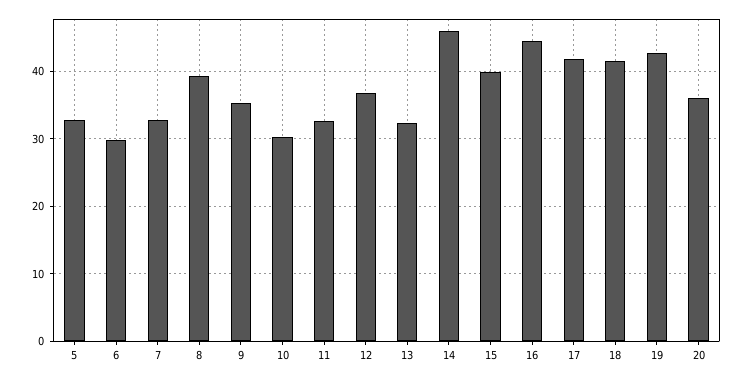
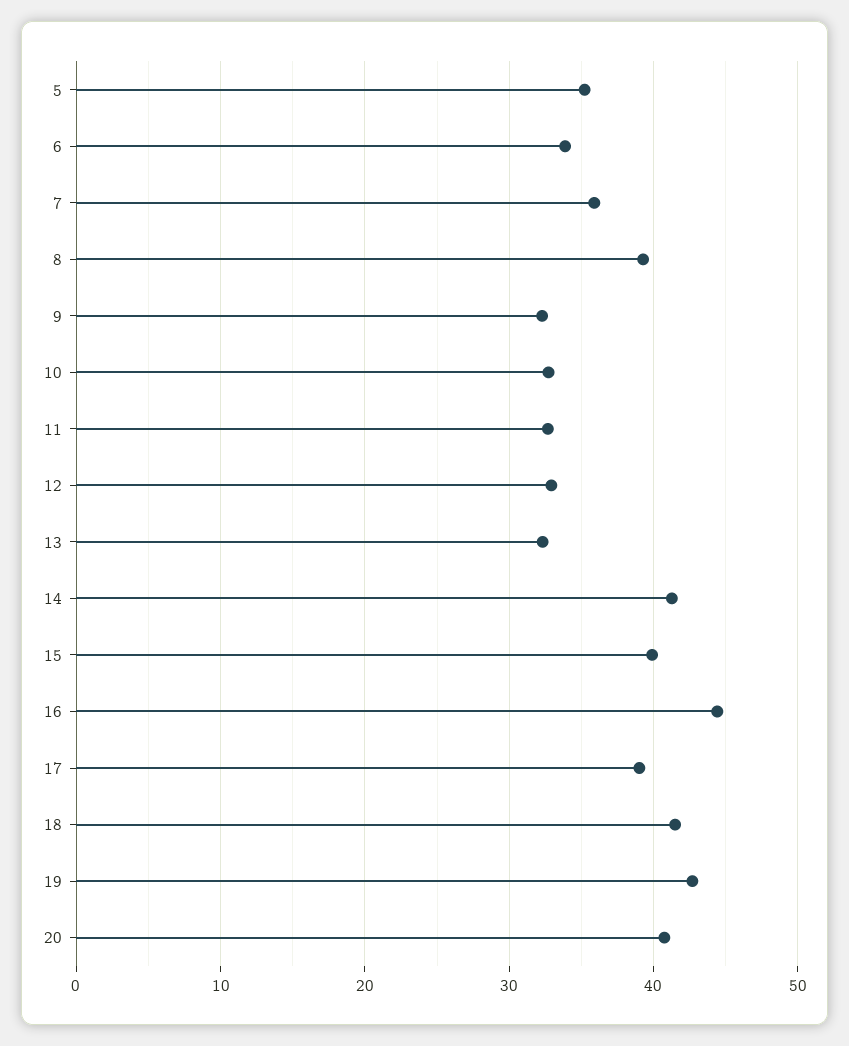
  {
-   "5": 33,
+   "5": 35,
-   "6": 30,
+   "6": 34,
-   "7": 33,
+   "7": 36,
    "8": 39,
-   "9": 35,
+   "9": 32,
-   "10": 30,
+   "10": 33,
    "11": 33,
-   "12": 37,
+   "12": 33,
    "13": 32,
-   "14": 46,
+   "14": 41,
    "15": 40,
    "16": 44,
-   "17": 42,
+   "17": 39,
    "18": 42,
    "19": 43,
-   "20": 36
+   "20": 41
  }

